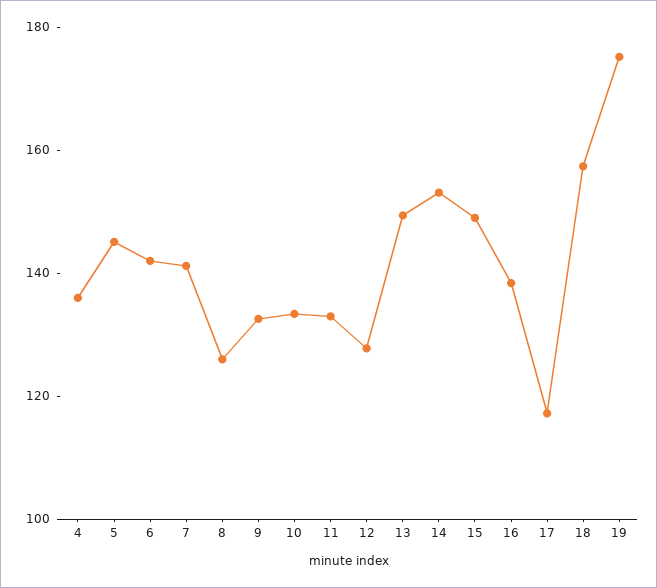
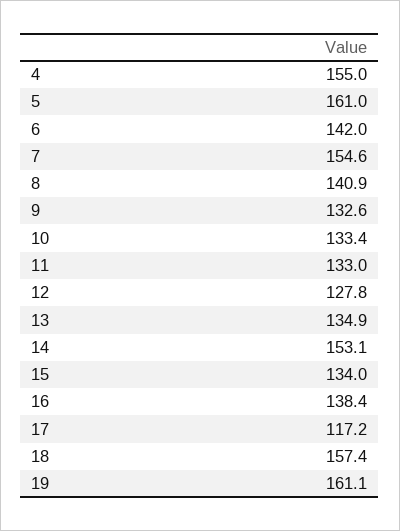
  {
-   "4": 135,
+   "4": 155,
-   "5": 145,
+   "5": 161,
    "6": 142,
-   "7": 140,
+   "7": 154.6,
-   "8": 125,
+   "8": 140.9,
    "9": 132.6,
    "10": 133.4,
    "11": 133,
    "12": 127.8,
-   "13": 150,
+   "13": 134.9,
    "14": 153.1,
-   "15": 150,
+   "15": 134,
    "16": 138.4,
    "17": 117.2,
    "18": 157.4,
-   "19": 175
+   "19": 161.1
  }

